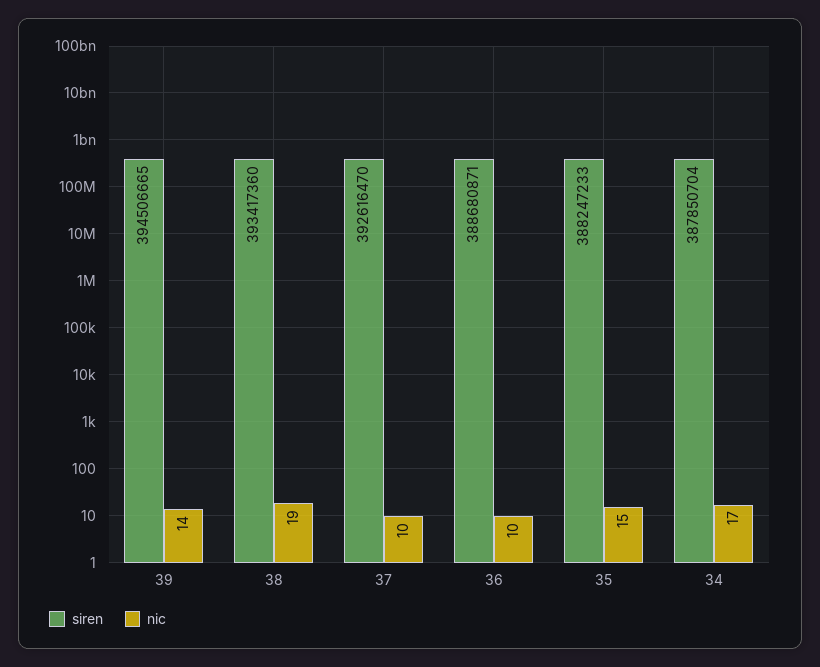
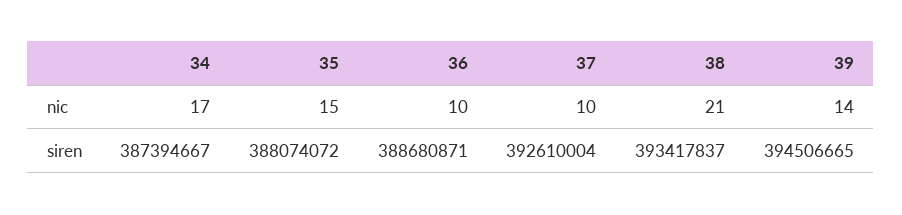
  {
    "siren": {
      "39": 394506665,
-     "38": 393417360,
+     "38": 393417837,
-     "37": 392616470,
+     "37": 392610004,
      "36": 388680871,
-     "35": 388247233,
+     "35": 388074072,
-     "34": 387850704
+     "34": 387394667
    },
    "nic": {
      "39": 14,
-     "38": 19,
+     "38": 21,
      "37": 10,
      "36": 10,
      "35": 15,
      "34": 17
    }
  }

